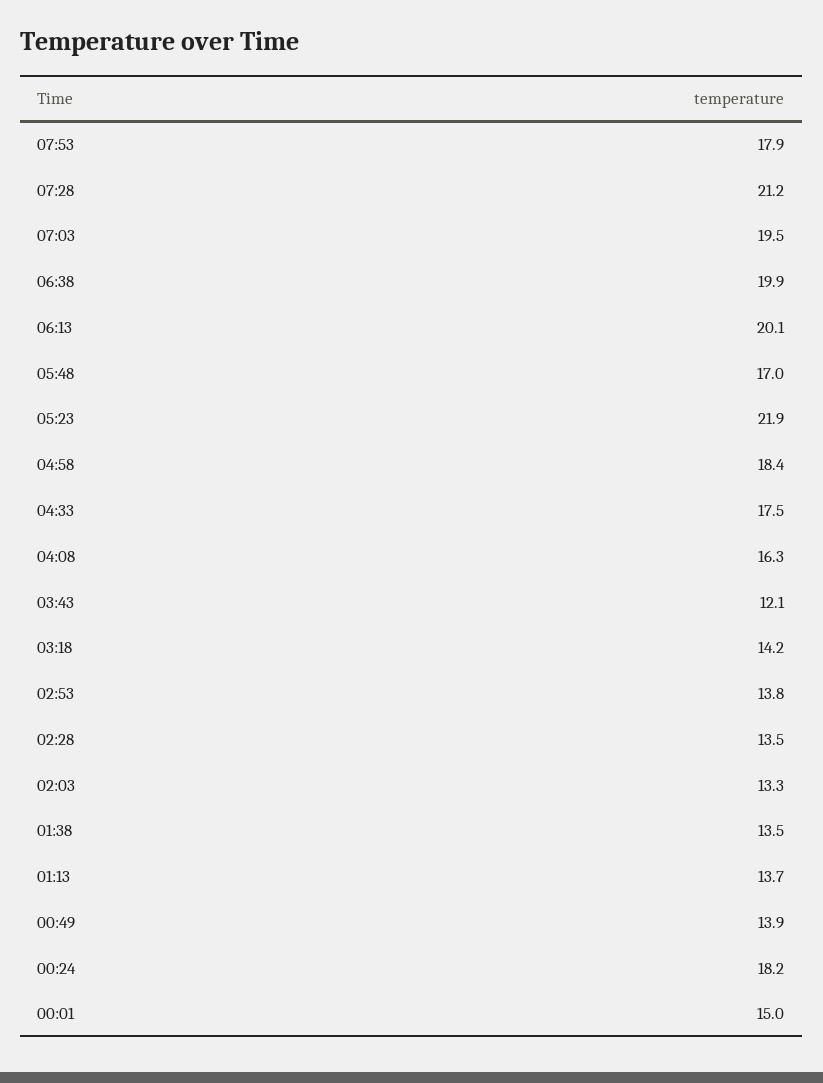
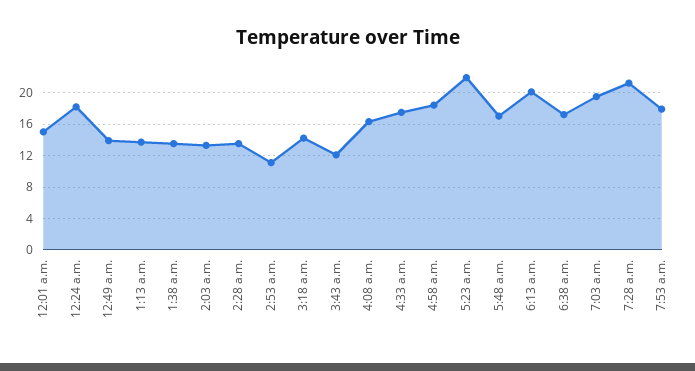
  {
    "07:53": 17.9,
    "07:28": 21.2,
    "07:03": 19.5,
-   "06:38": 19.9,
+   "06:38": 17,
    "06:13": 20.1,
    "05:48": 17,
    "05:23": 21.9,
    "04:58": 18.4,
    "04:33": 17.5,
    "04:08": 16.3,
    "03:43": 12.1,
    "03:18": 14.2,
-   "02:53": 13.8,
+   "02:53": 11,
    "02:28": 13.5,
    "02:03": 13.3,
    "01:38": 13.5,
    "01:13": 13.7,
    "00:49": 13.9,
    "00:24": 18.2,
    "00:01": 15
  }

